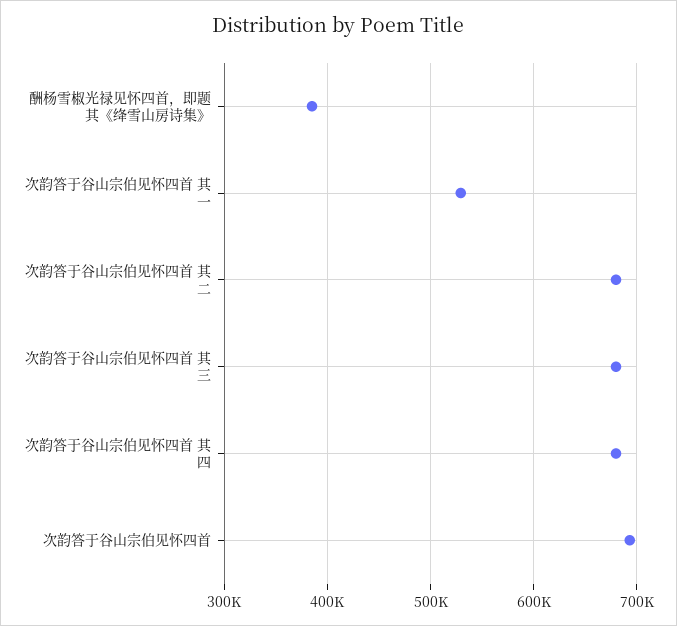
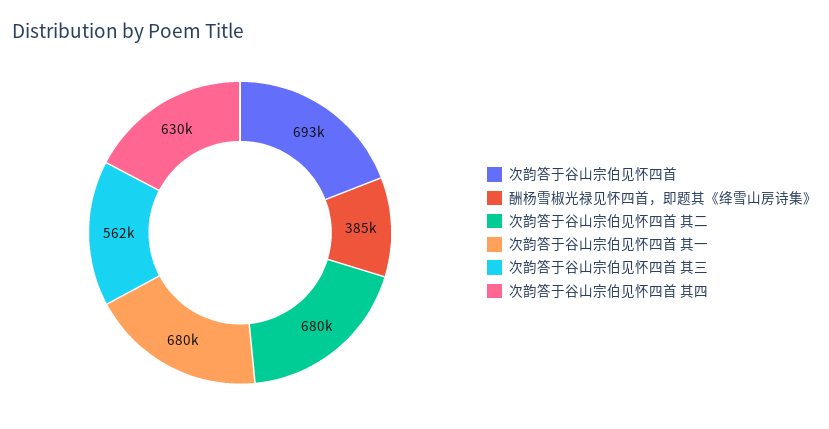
  {
    "酬杨雪椒光禄见怀四首，即题其《绛雪山房诗集》": 385000,
-   "次韵答于谷山宗伯见怀四首 其一": 530000,
+   "次韵答于谷山宗伯见怀四首 其一": 680000,
    "次韵答于谷山宗伯见怀四首 其二": 680000,
-   "次韵答于谷山宗伯见怀四首 其三": 680000,
+   "次韵答于谷山宗伯见怀四首 其三": 562000,
-   "次韵答于谷山宗伯见怀四首 其四": 680000,
+   "次韵答于谷山宗伯见怀四首 其四": 630000,
    "次韵答于谷山宗伯见怀四首": 693000
  }

